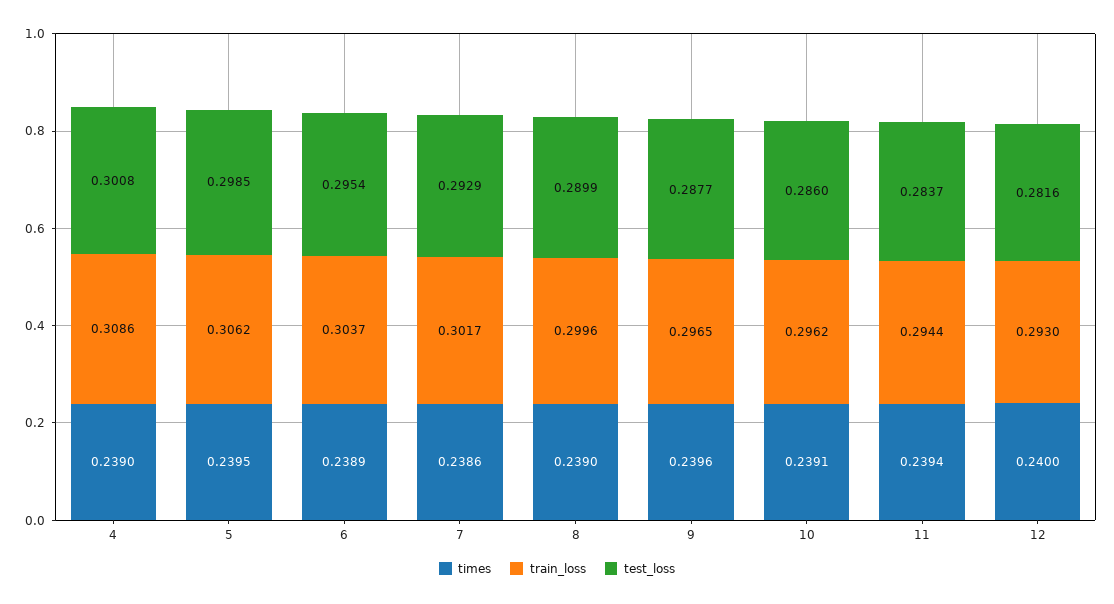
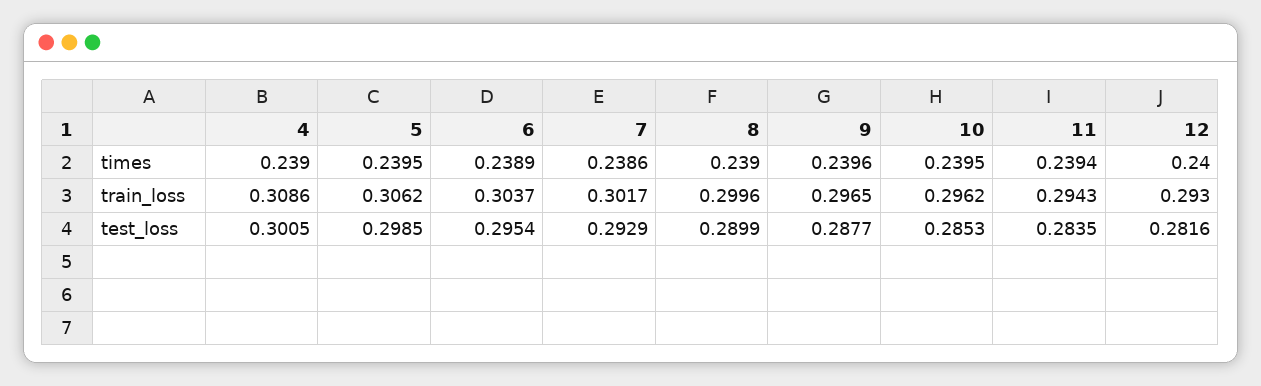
  {
    "times": {
      "4": 0.239,
      "5": 0.2395,
      "6": 0.2389,
      "7": 0.2386,
      "8": 0.239,
      "9": 0.2396,
-     "10": 0.2391,
+     "10": 0.2395,
      "11": 0.2394,
      "12": 0.24
    },
    "train_loss": {
      "4": 0.3086,
      "5": 0.3062,
      "6": 0.3037,
      "7": 0.3017,
      "8": 0.2996,
      "9": 0.2965,
      "10": 0.2962,
-     "11": 0.2944,
+     "11": 0.2943,
      "12": 0.293
    },
    "test_loss": {
-     "4": 0.3008,
+     "4": 0.3005,
      "5": 0.2985,
      "6": 0.2954,
      "7": 0.2929,
      "8": 0.2899,
      "9": 0.2877,
-     "10": 0.286,
+     "10": 0.2853,
-     "11": 0.2837,
+     "11": 0.2835,
      "12": 0.2816
    }
  }

